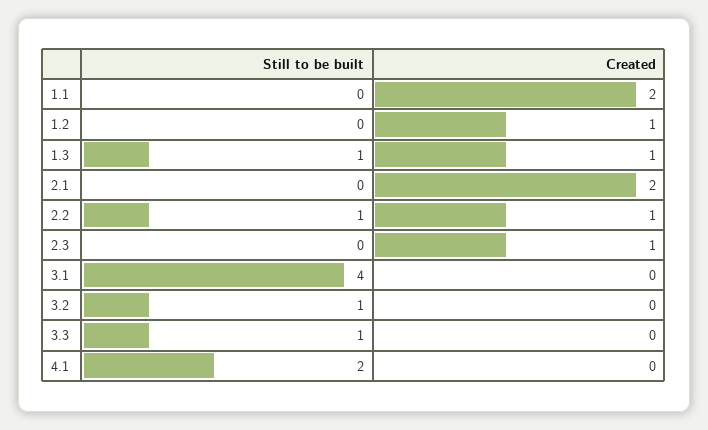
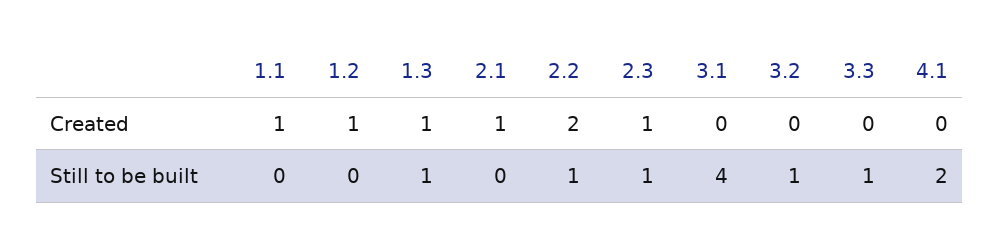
  {
    "Still to be built": {
      "1.1": 0,
      "1.2": 0,
      "1.3": 1,
      "2.1": 0,
      "2.2": 1,
-     "2.3": 0,
+     "2.3": 1,
      "3.1": 4,
      "3.2": 1,
      "3.3": 1,
      "4.1": 2
    },
    "Created": {
-     "1.1": 2,
+     "1.1": 1,
      "1.2": 1,
      "1.3": 1,
-     "2.1": 2,
+     "2.1": 1,
-     "2.2": 1,
+     "2.2": 2,
      "2.3": 1,
      "3.1": 0,
      "3.2": 0,
      "3.3": 0,
      "4.1": 0
    }
  }

